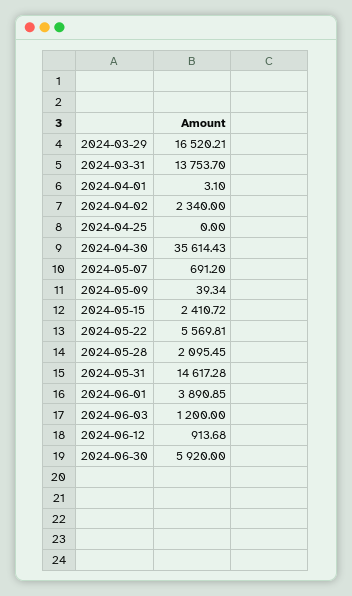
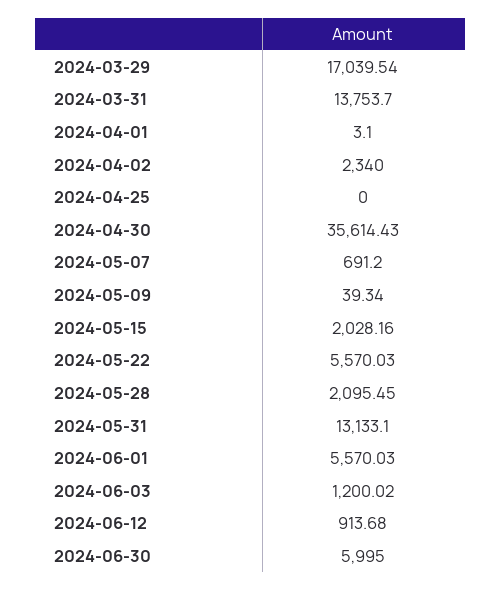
  {
-   "2024-03-29": 16520.21,
+   "2024-03-29": 17039.54,
    "2024-03-31": 13753.7,
    "2024-04-01": 3.1,
    "2024-04-02": 2340,
    "2024-04-25": 0,
    "2024-04-30": 35614.43,
    "2024-05-07": 691.2,
    "2024-05-09": 39.34,
-   "2024-05-15": 2410.72,
+   "2024-05-15": 2028.16,
-   "2024-05-22": 5569.81,
+   "2024-05-22": 5570.03,
    "2024-05-28": 2095.45,
-   "2024-05-31": 14617.28,
+   "2024-05-31": 13133.1,
-   "2024-06-01": 3890.85,
+   "2024-06-01": 5570.03,
-   "2024-06-03": 1200,
+   "2024-06-03": 1200.02,
    "2024-06-12": 913.68,
-   "2024-06-30": 5920
+   "2024-06-30": 5995
  }

